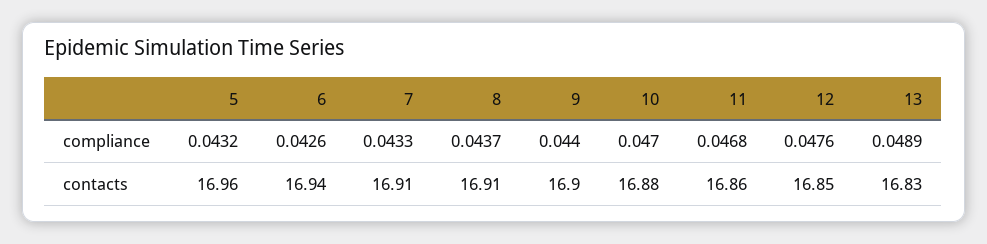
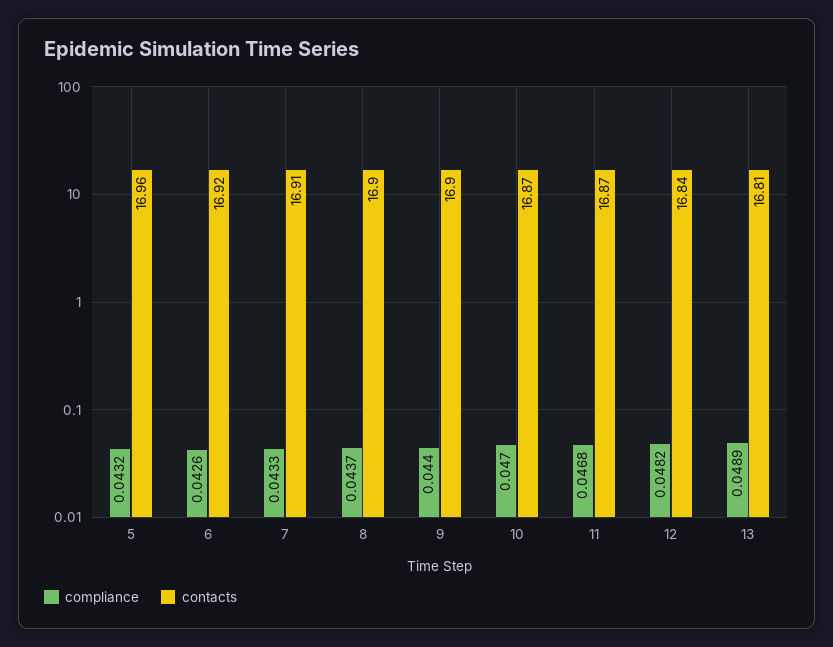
  {
    "compliance": {
      "5": 0.0432,
      "6": 0.0426,
      "7": 0.0433,
      "8": 0.0437,
      "9": 0.044,
      "10": 0.047,
      "11": 0.0468,
-     "12": 0.0476,
+     "12": 0.0482,
      "13": 0.0489
    },
    "contacts": {
      "5": 16.96,
-     "6": 16.94,
+     "6": 16.92,
      "7": 16.91,
-     "8": 16.91,
+     "8": 16.9,
      "9": 16.9,
-     "10": 16.88,
+     "10": 16.87,
-     "11": 16.86,
+     "11": 16.87,
-     "12": 16.85,
+     "12": 16.84,
-     "13": 16.83
+     "13": 16.81
    }
  }

